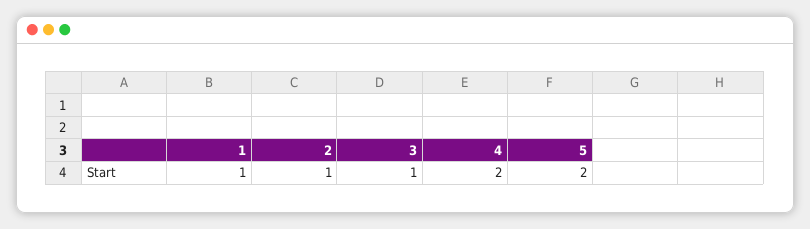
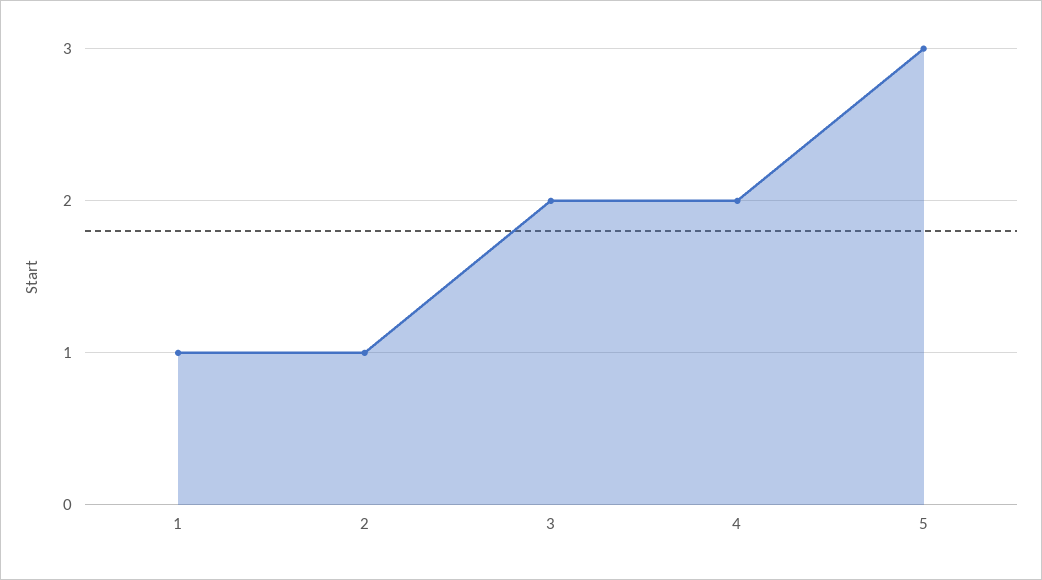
  {
    "1": 1,
    "2": 1,
-   "3": 1,
+   "3": 2,
    "4": 2,
-   "5": 2
+   "5": 3
  }

